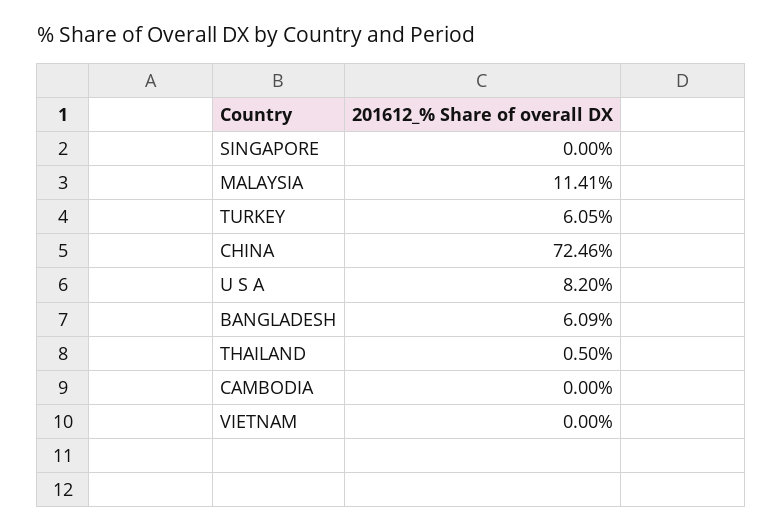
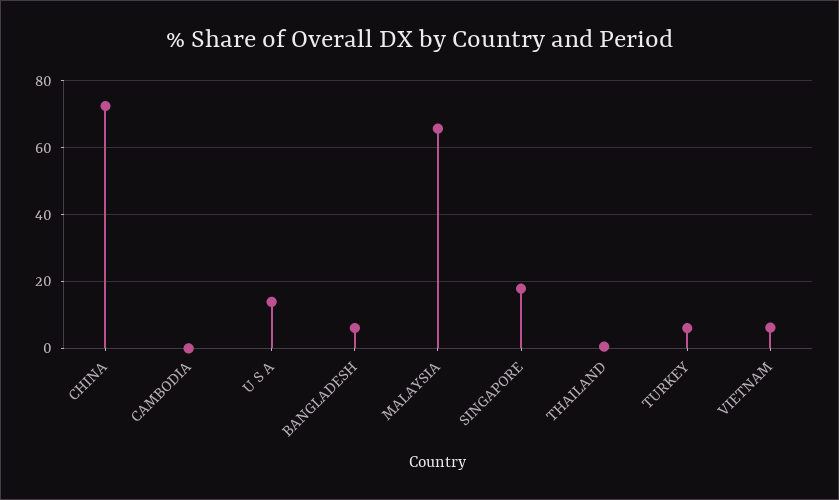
  {
-   "SINGAPORE": 0,
+   "SINGAPORE": 18,
-   "MALAYSIA": 11.41,
+   "MALAYSIA": 66,
    "TURKEY": 6.05,
    "CHINA": 72.46,
-   "U S A": 8.2,
+   "U S A": 14,
    "BANGLADESH": 6.09,
    "THAILAND": 0.5,
    "CAMBODIA": 0,
-   "VIETNAM": 0
+   "VIETNAM": 6
  }

